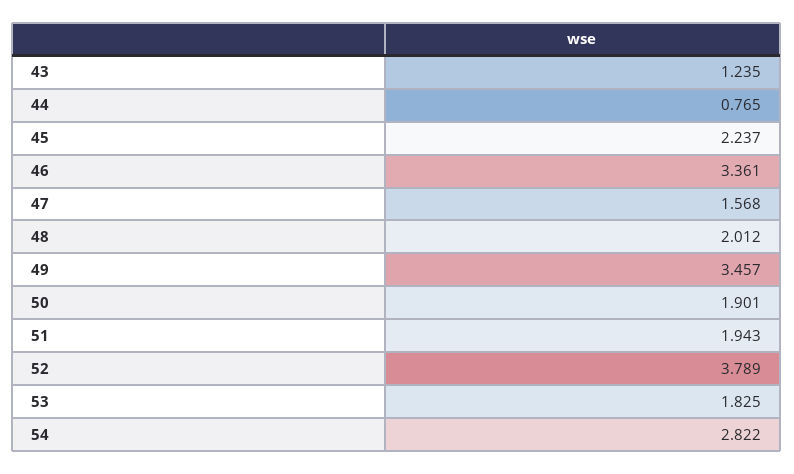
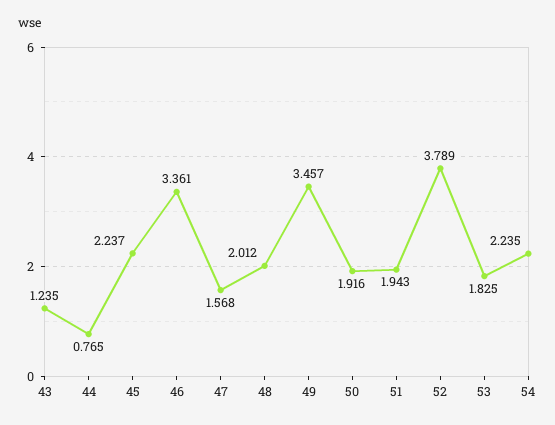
  {
    "43": 1.235,
    "44": 0.765,
    "45": 2.237,
    "46": 3.361,
    "47": 1.568,
    "48": 2.012,
    "49": 3.457,
-   "50": 1.901,
+   "50": 1.916,
    "51": 1.943,
    "52": 3.789,
    "53": 1.825,
-   "54": 2.822
+   "54": 2.235
  }

